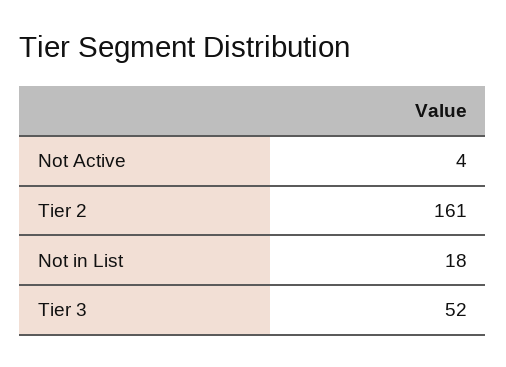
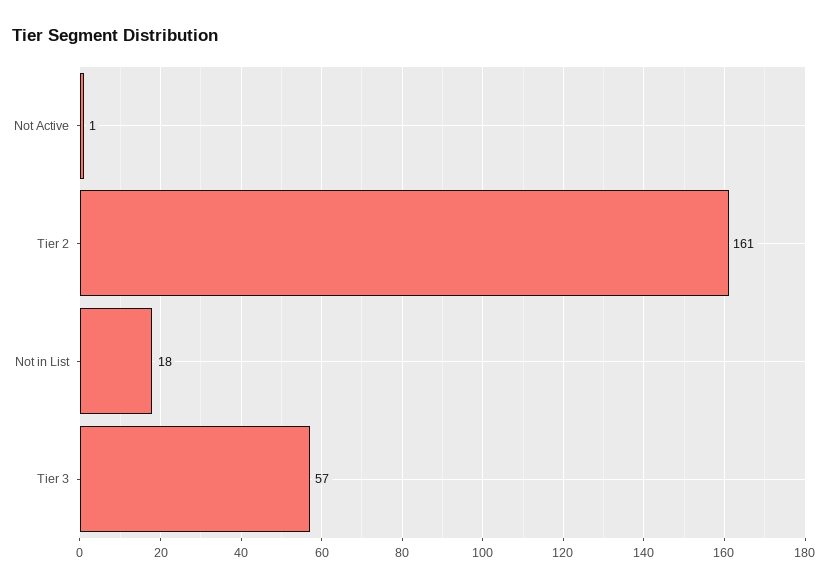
  {
-   "Not Active": 4,
+   "Not Active": 1,
    "Tier 2": 161,
    "Not in List": 18,
-   "Tier 3": 52
+   "Tier 3": 57
  }

